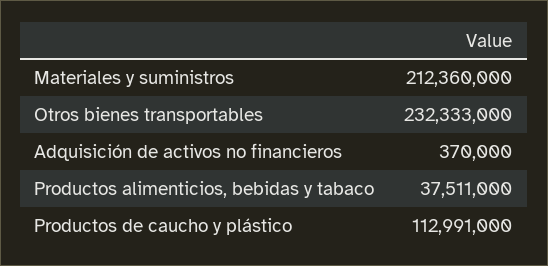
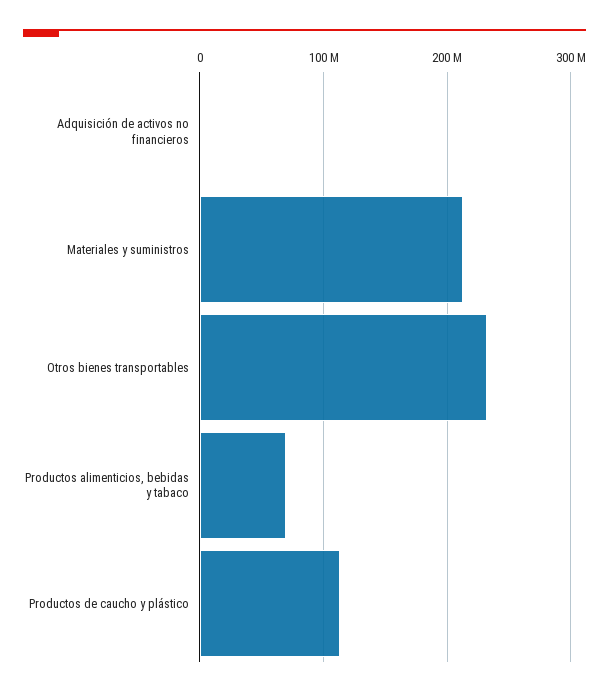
  {
    "Materiales y suministros": 212360000,
    "Otros bienes transportables": 232333000,
    "Adquisición de activos no financieros": 370000,
-   "Productos alimenticios, bebidas y tabaco": 37511000,
+   "Productos alimenticios, bebidas y tabaco": 70000000,
    "Productos de caucho y plástico": 112991000
  }

